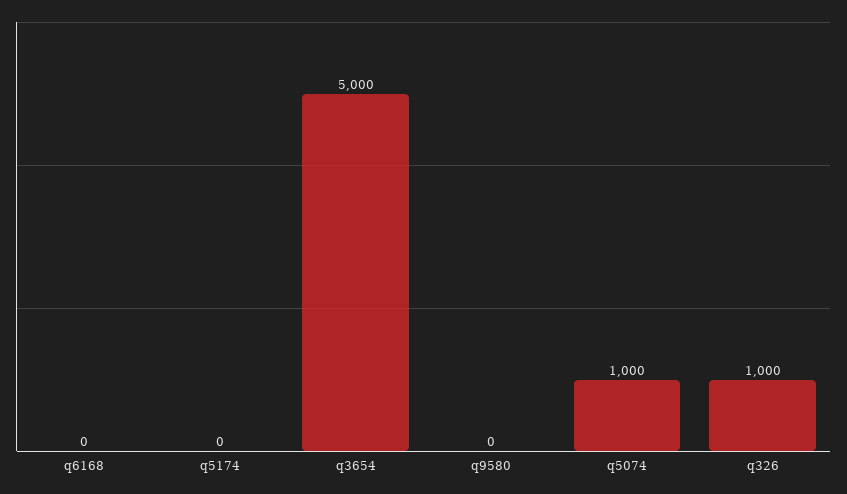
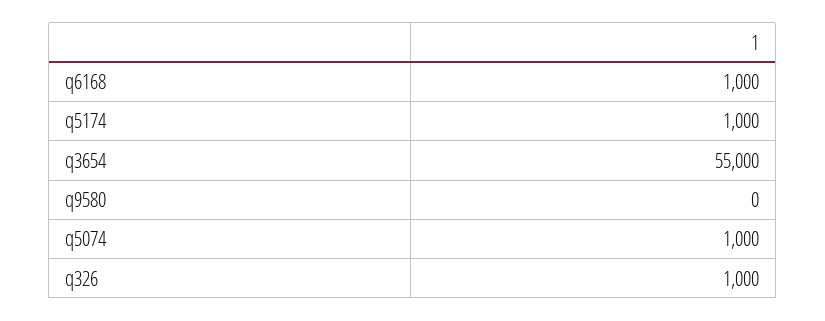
  {
-   "q6168": 0,
+   "q6168": 1000,
-   "q5174": 0,
+   "q5174": 1000,
-   "q3654": 5000,
+   "q3654": 55000,
    "q9580": 0,
    "q5074": 1000,
    "q326": 1000
  }

